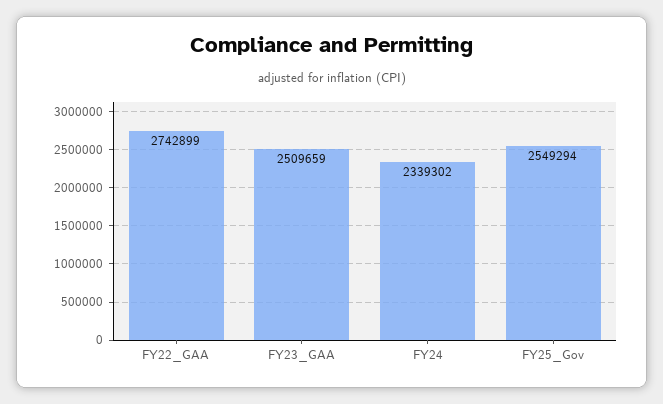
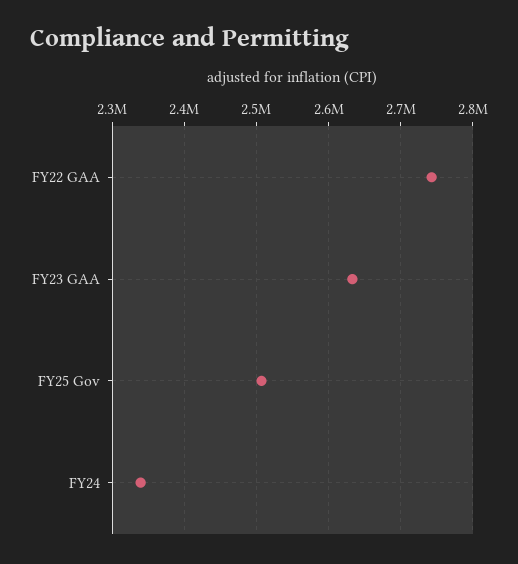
  {
    "FY22_GAA": 2742899,
-   "FY23_GAA": 2509659,
+   "FY23_GAA": 2630000,
    "FY24": 2339302,
-   "FY25_Gov": 2549294
+   "FY25_Gov": 2510000
  }

